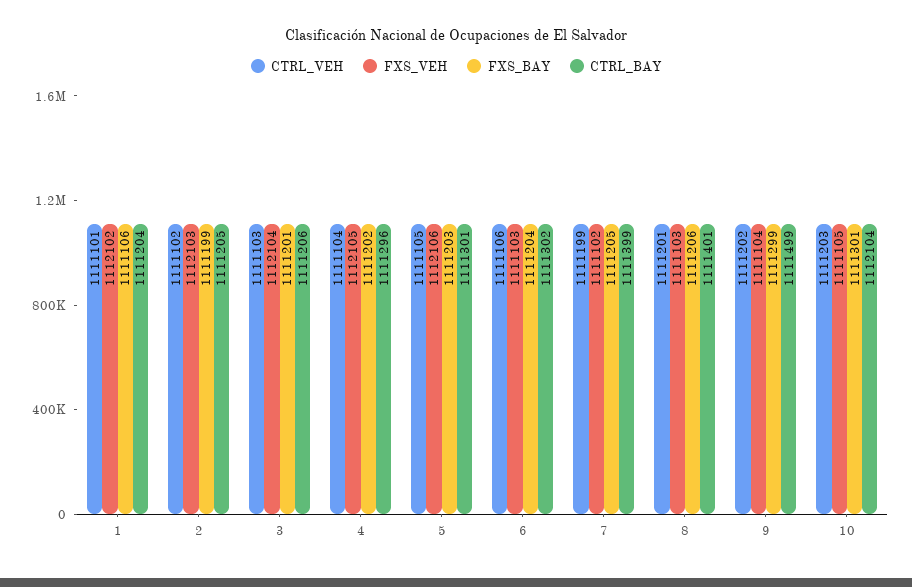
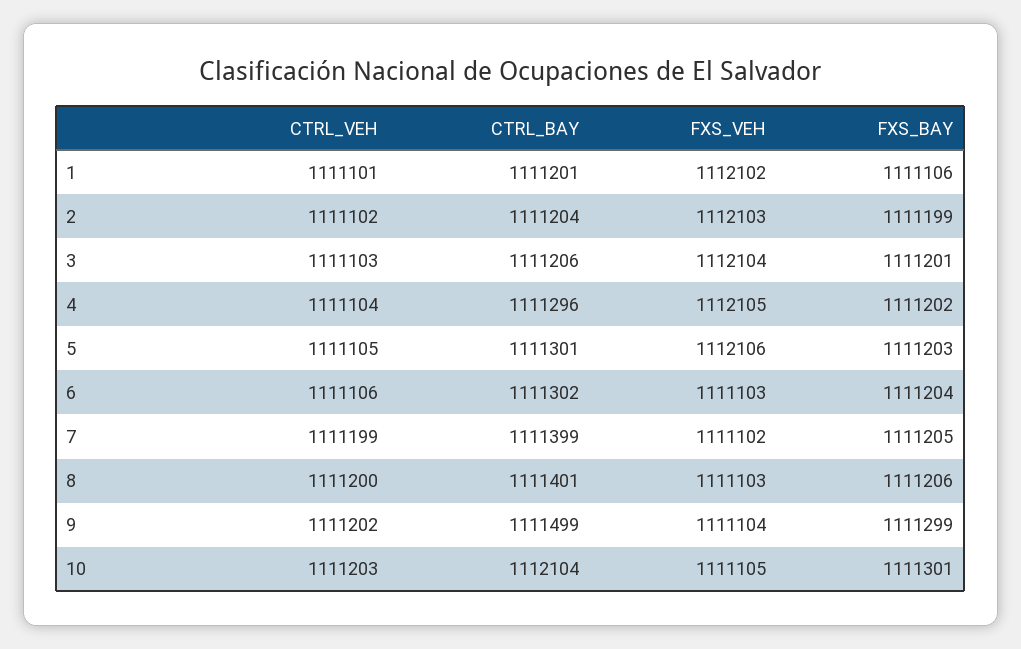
  {
    "CTRL_VEH": {
      "1": 1111101,
      "2": 1111102,
      "3": 1111103,
      "4": 1111104,
      "5": 1111105,
      "6": 1111106,
      "7": 1111199,
-     "8": 1111201,
+     "8": 1111200,
      "9": 1111202,
      "10": 1111203
    },
    "FXS_VEH": {
      "1": 1112102,
      "2": 1112103,
      "3": 1112104,
      "4": 1112105,
      "5": 1112106,
      "6": 1111103,
      "7": 1111102,
      "8": 1111103,
      "9": 1111104,
      "10": 1111105
    },
    "FXS_BAY": {
      "1": 1111106,
      "2": 1111199,
      "3": 1111201,
      "4": 1111202,
      "5": 1111203,
      "6": 1111204,
      "7": 1111205,
      "8": 1111206,
      "9": 1111299,
      "10": 1111301
    },
    "CTRL_BAY": {
-     "1": 1111204,
+     "1": 1111201,
-     "2": 1111205,
+     "2": 1111204,
      "3": 1111206,
      "4": 1111296,
      "5": 1111301,
      "6": 1111302,
      "7": 1111399,
      "8": 1111401,
      "9": 1111499,
      "10": 1112104
    }
  }

